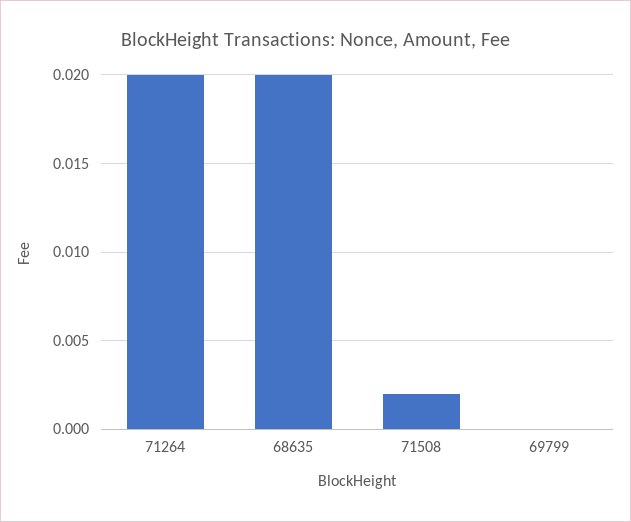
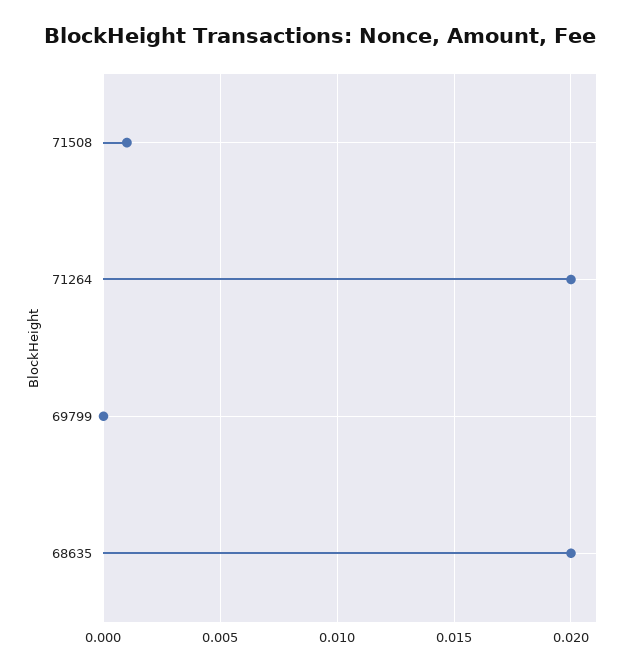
  {
    "71264": 0.02,
    "68635": 0.02,
-   "71508": 0.002,
+   "71508": 0.001,
    "69799": 0
  }

